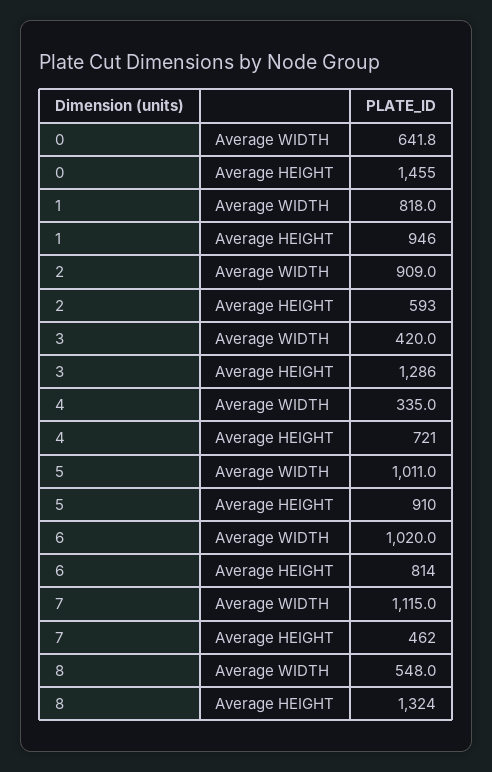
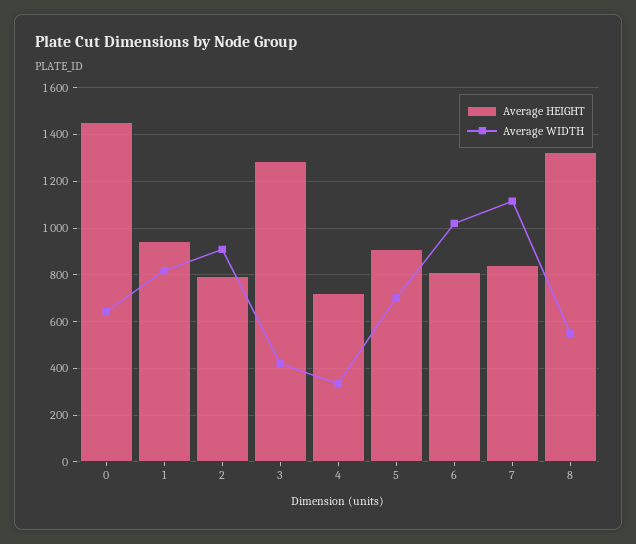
  {
    "Average WIDTH": {
      "0": 641.8,
      "1": 818,
      "2": 909,
      "3": 420,
      "4": 335,
-     "5": 1011,
+     "5": 700,
      "6": 1020,
      "7": 1115,
      "8": 548
    },
    "Average HEIGHT": {
      "0": 1455,
      "1": 946,
-     "2": 593,
+     "2": 800,
      "3": 1286,
      "4": 721,
      "5": 910,
      "6": 814,
-     "7": 462,
+     "7": 850,
      "8": 1324
    }
  }

